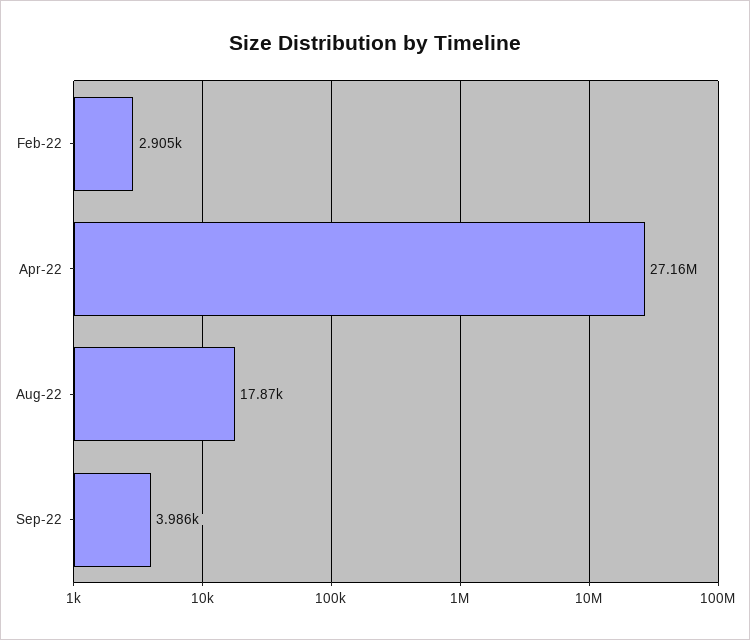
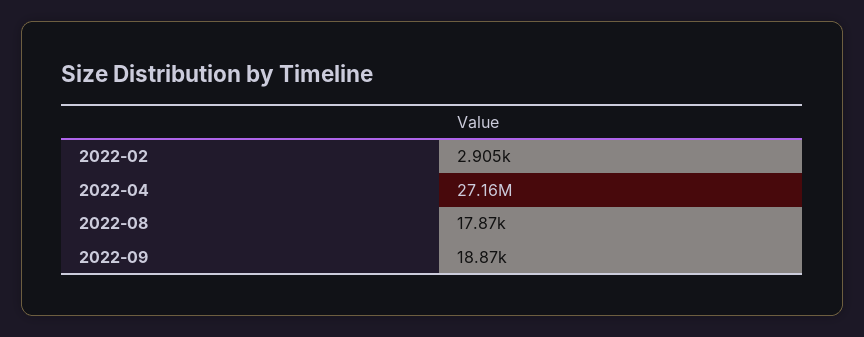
  {
    "Feb-22": 2905,
    "Apr-22": 27160000,
    "Aug-22": 17870,
-   "Sep-22": 3986
+   "Sep-22": 18870
  }

